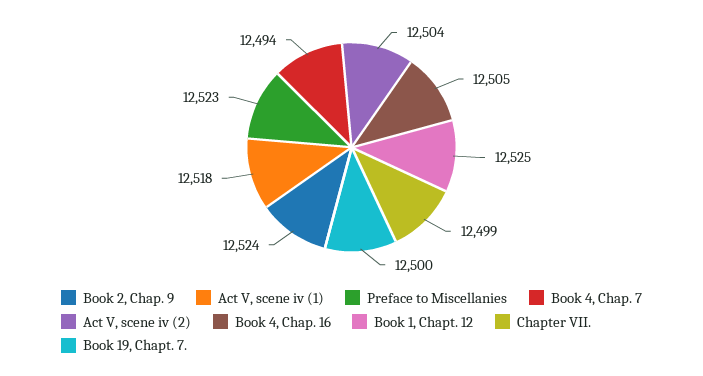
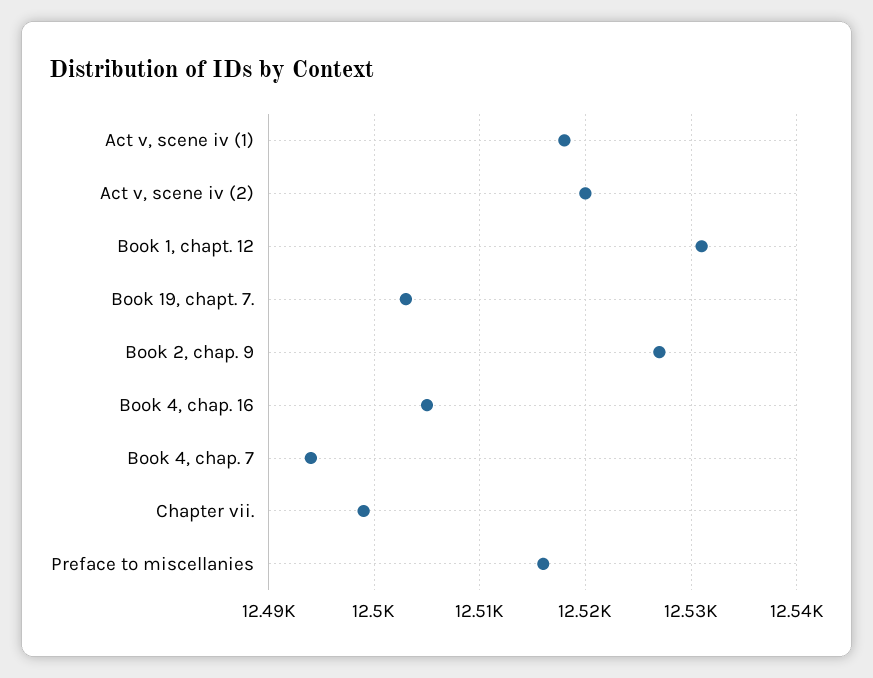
  {
-   "Book 2, Chap. 9": 12524,
+   "Book 2, Chap. 9": 12527,
    "Act V, scene iv (1)": 12518,
-   "Preface to Miscellanies": 12523,
+   "Preface to Miscellanies": 12516,
    "Book 4, Chap. 7": 12494,
-   "Act V, scene iv (2)": 12504,
+   "Act V, scene iv (2)": 12520,
    "Book 4, Chap. 16": 12505,
-   "Book 1, Chapt. 12": 12525,
+   "Book 1, Chapt. 12": 12531,
    "Chapter VII.": 12499,
-   "Book 19, Chapt. 7.": 12500
+   "Book 19, Chapt. 7.": 12503
  }

